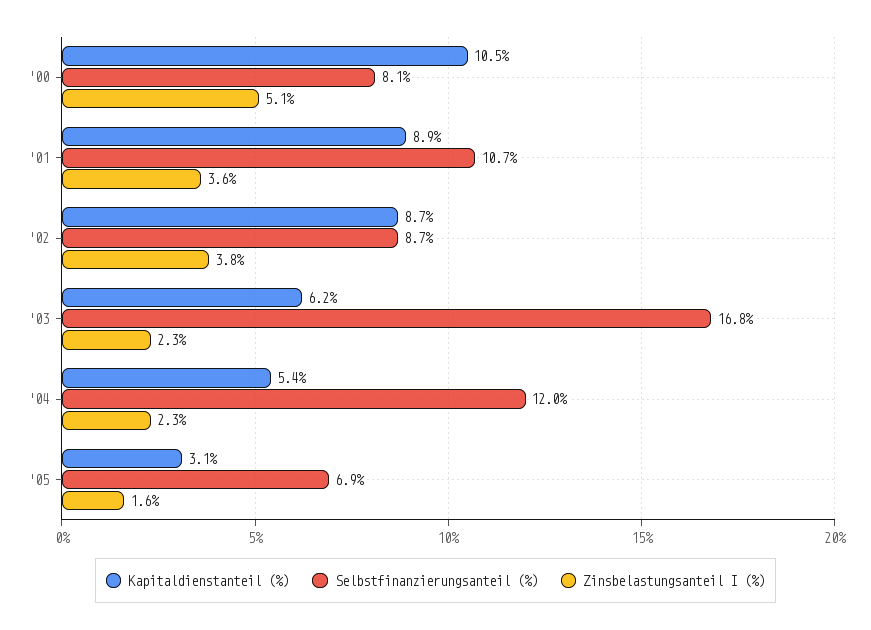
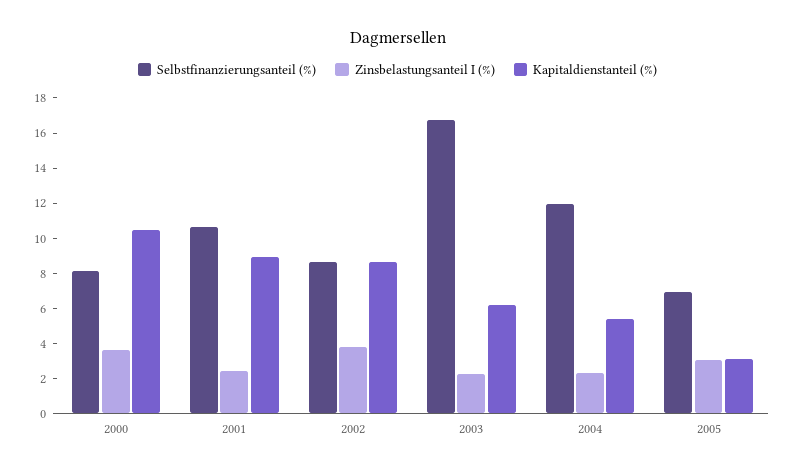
  {
    "Kapitaldienstanteil (%)": {
      "'00": 10.5,
      "'01": 8.9,
      "'02": 8.7,
      "'03": 6.2,
      "'04": 5.4,
      "'05": 3.1
    },
    "Selbstfinanzierungsanteil (%)": {
      "'00": 8.1,
      "'01": 10.7,
      "'02": 8.7,
      "'03": 16.8,
      "'04": 12,
      "'05": 6.9
    },
    "Zinsbelastungsanteil I (%)": {
-     "'00": 5.1,
+     "'00": 3.5,
-     "'01": 3.6,
+     "'01": 2.5,
      "'02": 3.8,
      "'03": 2.3,
      "'04": 2.3,
-     "'05": 1.6
+     "'05": 3
    }
  }

